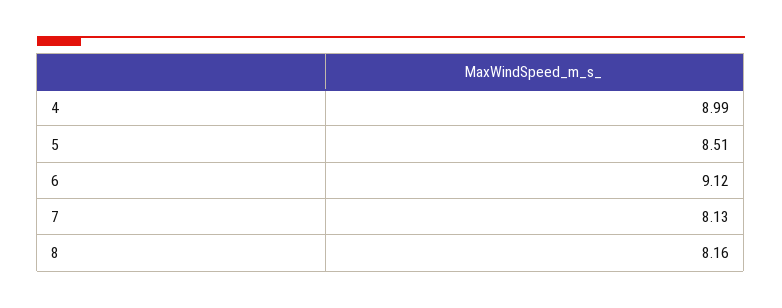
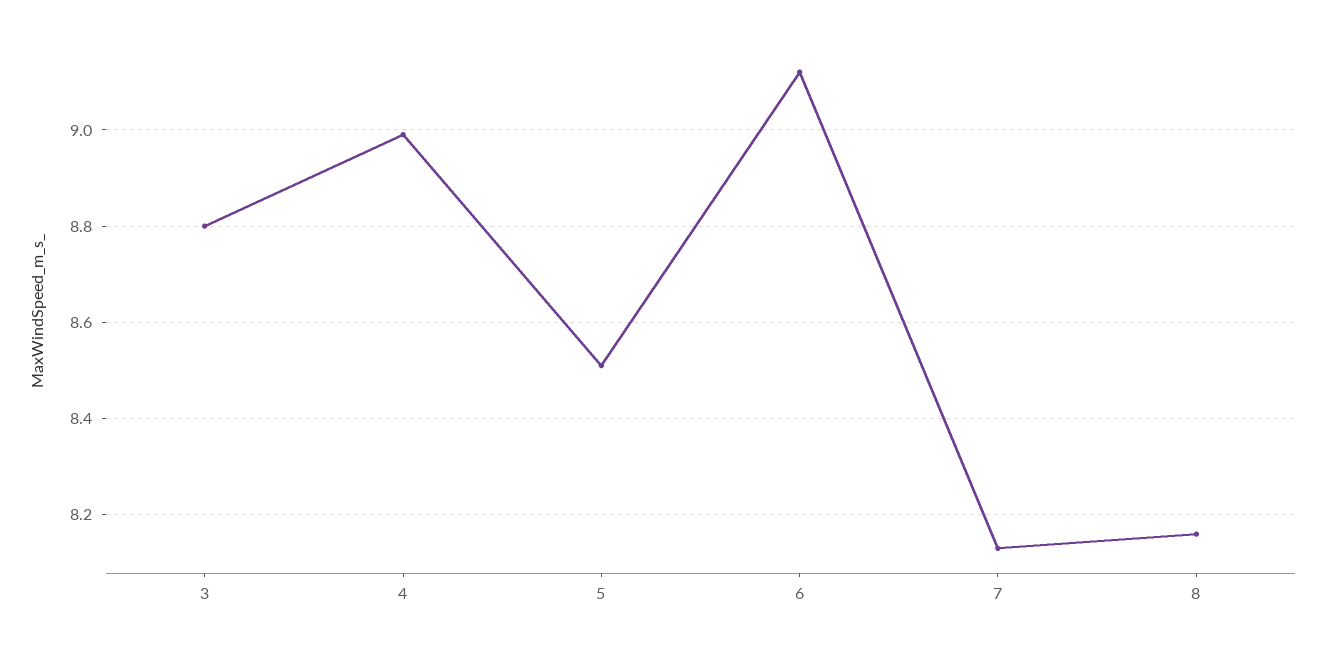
  {
    "4": 8.99,
    "5": 8.51,
    "6": 9.12,
    "7": 8.13,
-   "8": 8.16
+   "8": 8.16,
+   "3": 8.8
  }

